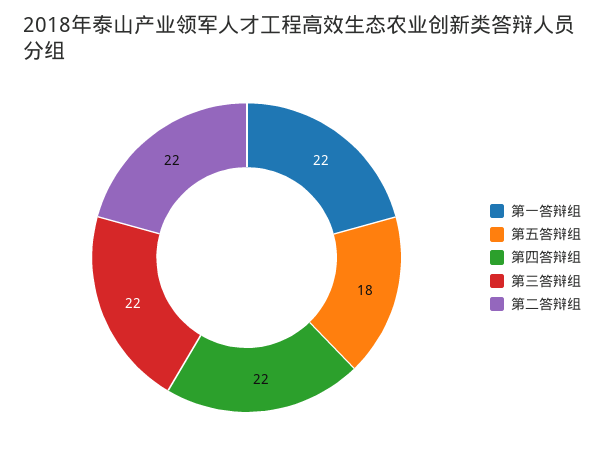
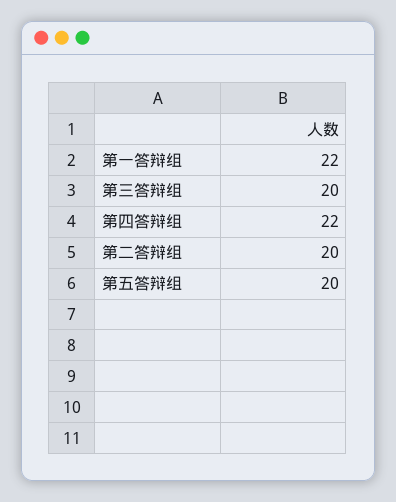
  {
    "第一答辩组": 22,
-   "第五答辩组": 18,
+   "第五答辩组": 20,
    "第四答辩组": 22,
-   "第三答辩组": 22,
+   "第三答辩组": 20,
-   "第二答辩组": 22
+   "第二答辩组": 20
  }

